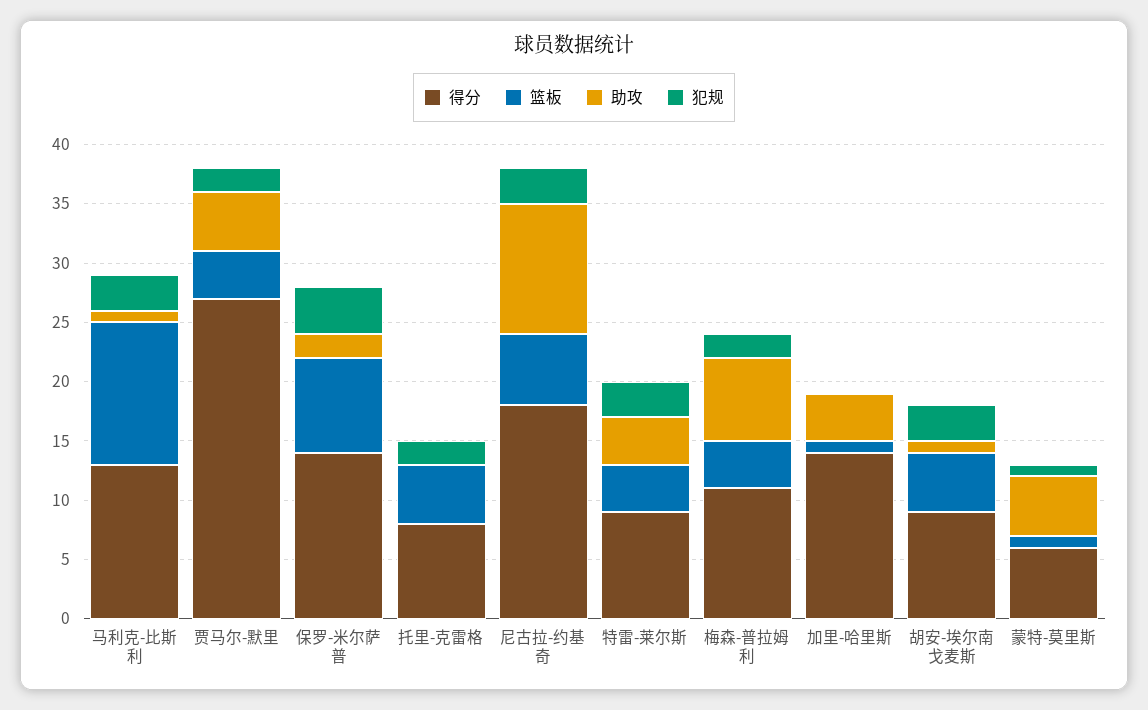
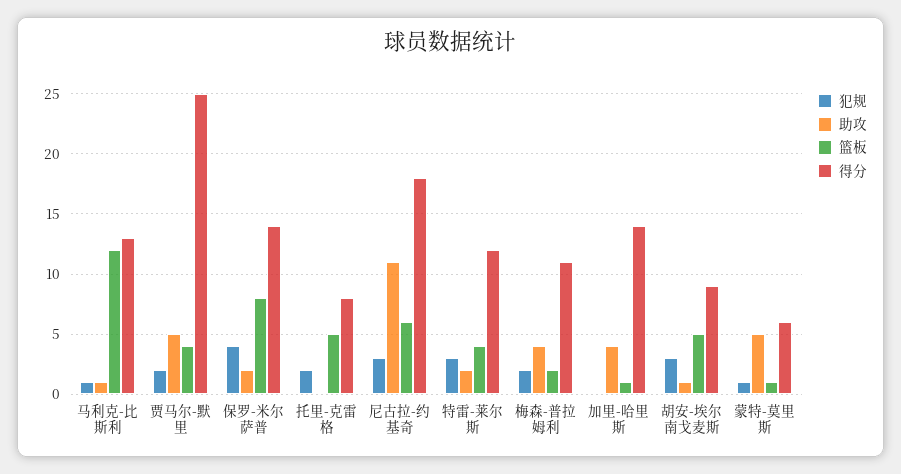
  {
    "得分": {
      "马利克-比斯利": 13,
-     "贾马尔-默里": 27,
+     "贾马尔-默里": 25,
      "保罗-米尔萨普": 14,
      "托里-克雷格": 8,
      "尼古拉-约基奇": 18,
-     "特雷-莱尔斯": 9,
+     "特雷-莱尔斯": 12,
      "梅森-普拉姆利": 11,
      "加里-哈里斯": 14,
      "胡安-埃尔南戈麦斯": 9,
      "蒙特-莫里斯": 6
    },
    "篮板": {
      "马利克-比斯利": 12,
      "贾马尔-默里": 4,
      "保罗-米尔萨普": 8,
      "托里-克雷格": 5,
      "尼古拉-约基奇": 6,
      "特雷-莱尔斯": 4,
-     "梅森-普拉姆利": 4,
+     "梅森-普拉姆利": 2,
      "加里-哈里斯": 1,
      "胡安-埃尔南戈麦斯": 5,
      "蒙特-莫里斯": 1
    },
    "助攻": {
      "马利克-比斯利": 1,
      "贾马尔-默里": 5,
      "保罗-米尔萨普": 2,
      "托里-克雷格": 0,
      "尼古拉-约基奇": 11,
-     "特雷-莱尔斯": 4,
+     "特雷-莱尔斯": 2,
-     "梅森-普拉姆利": 7,
+     "梅森-普拉姆利": 4,
      "加里-哈里斯": 4,
      "胡安-埃尔南戈麦斯": 1,
      "蒙特-莫里斯": 5
    },
    "犯规": {
-     "马利克-比斯利": 3,
+     "马利克-比斯利": 1,
      "贾马尔-默里": 2,
      "保罗-米尔萨普": 4,
      "托里-克雷格": 2,
      "尼古拉-约基奇": 3,
      "特雷-莱尔斯": 3,
      "梅森-普拉姆利": 2,
      "加里-哈里斯": 0,
      "胡安-埃尔南戈麦斯": 3,
      "蒙特-莫里斯": 1
    }
  }

